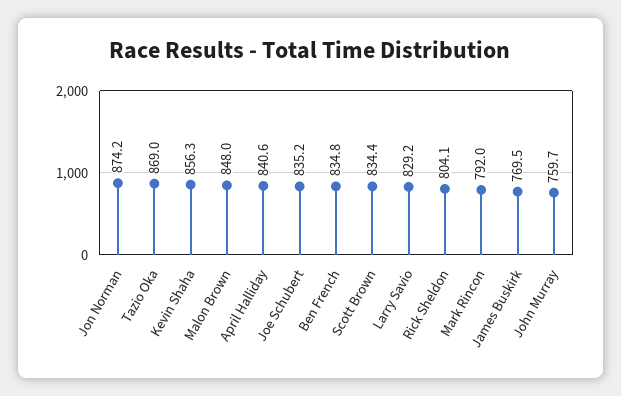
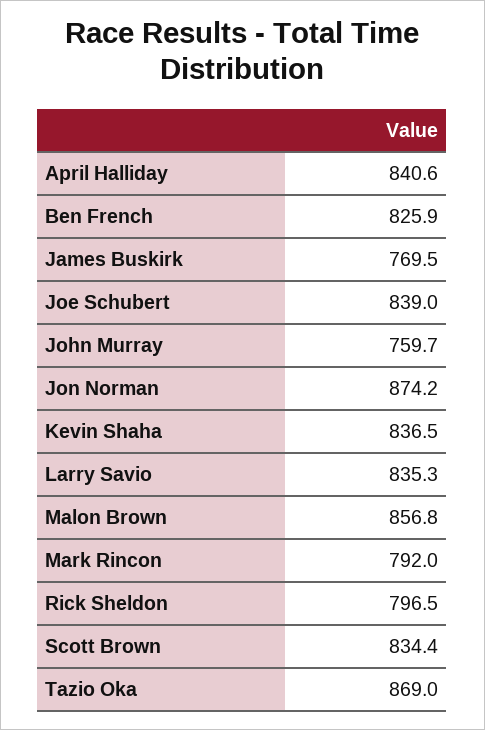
  {
    "Jon Norman": 874.2,
    "Tazio Oka": 869,
-   "Kevin Shaha": 856.3,
+   "Kevin Shaha": 836.5,
-   "Malon Brown": 848,
+   "Malon Brown": 856.8,
    "April Halliday": 840.6,
-   "Joe Schubert": 835.2,
+   "Joe Schubert": 839,
-   "Ben French": 834.8,
+   "Ben French": 825.9,
    "Scott Brown": 834.4,
-   "Larry Savio": 829.2,
+   "Larry Savio": 835.3,
-   "Rick Sheldon": 804.1,
+   "Rick Sheldon": 796.5,
    "Mark Rincon": 792,
    "James Buskirk": 769.5,
    "John Murray": 759.7
  }

